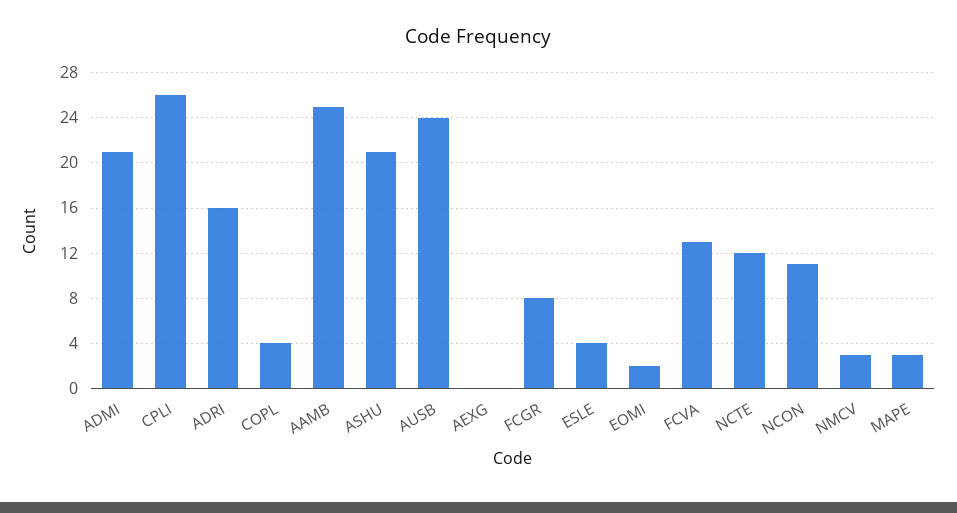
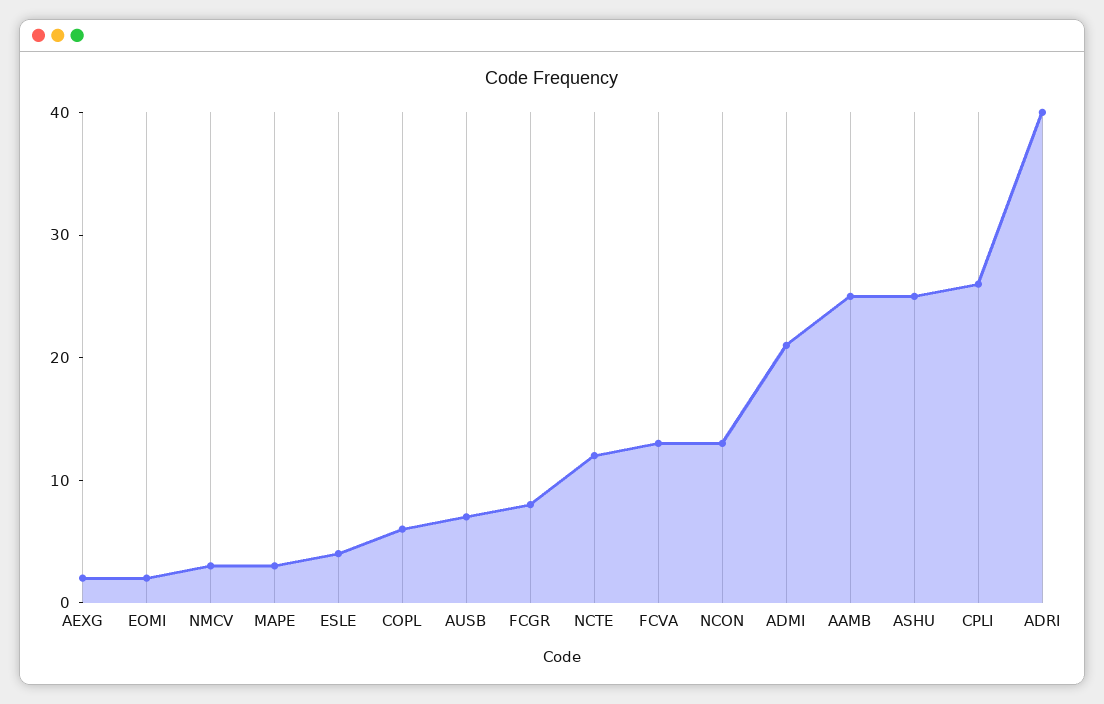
  {
    "ADMI": 21,
    "CPLI": 26,
-   "ADRI": 16,
+   "ADRI": 40,
-   "COPL": 4,
+   "COPL": 6,
    "AAMB": 25,
-   "ASHU": 21,
+   "ASHU": 25,
-   "AUSB": 24,
+   "AUSB": 7,
-   "AEXG": 0,
+   "AEXG": 2,
    "FCGR": 8,
    "ESLE": 4,
    "EOMI": 2,
    "FCVA": 13,
    "NCTE": 12,
-   "NCON": 11,
+   "NCON": 13,
    "NMCV": 3,
    "MAPE": 3
  }

